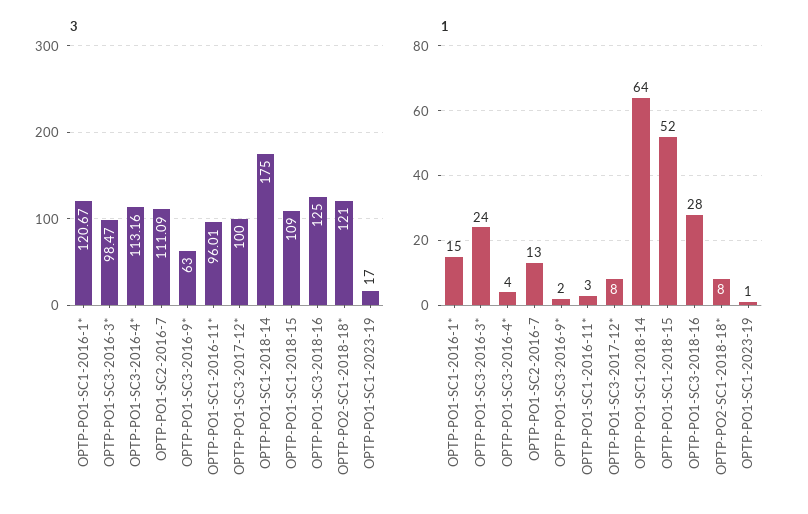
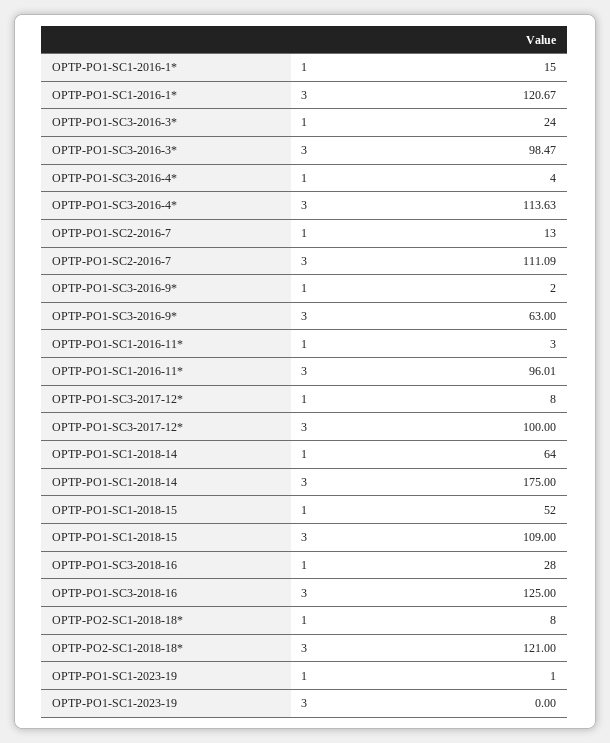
  {
    "3": {
      "OPTP-PO1-SC1-2016-1*": 120.67,
      "OPTP-PO1-SC3-2016-3*": 98.47,
-     "OPTP-PO1-SC3-2016-4*": 113.16,
+     "OPTP-PO1-SC3-2016-4*": 113.63,
      "OPTP-PO1-SC2-2016-7": 111.09,
      "OPTP-PO1-SC3-2016-9*": 63,
      "OPTP-PO1-SC1-2016-11*": 96.01,
      "OPTP-PO1-SC3-2017-12*": 100,
      "OPTP-PO1-SC1-2018-14": 175,
      "OPTP-PO1-SC1-2018-15": 109,
      "OPTP-PO1-SC3-2018-16": 125,
      "OPTP-PO2-SC1-2018-18*": 121,
-     "OPTP-PO1-SC1-2023-19": 17
+     "OPTP-PO1-SC1-2023-19": 0
    },
    "1": {
      "OPTP-PO1-SC1-2016-1*": 15,
      "OPTP-PO1-SC3-2016-3*": 24,
      "OPTP-PO1-SC3-2016-4*": 4,
      "OPTP-PO1-SC2-2016-7": 13,
      "OPTP-PO1-SC3-2016-9*": 2,
      "OPTP-PO1-SC1-2016-11*": 3,
      "OPTP-PO1-SC3-2017-12*": 8,
      "OPTP-PO1-SC1-2018-14": 64,
      "OPTP-PO1-SC1-2018-15": 52,
      "OPTP-PO1-SC3-2018-16": 28,
      "OPTP-PO2-SC1-2018-18*": 8,
      "OPTP-PO1-SC1-2023-19": 1
    }
  }

